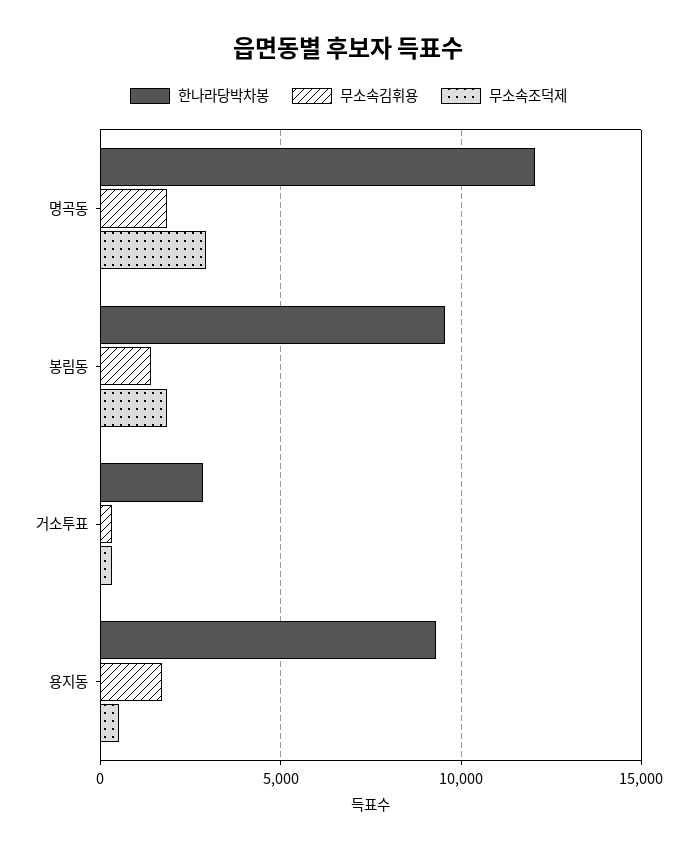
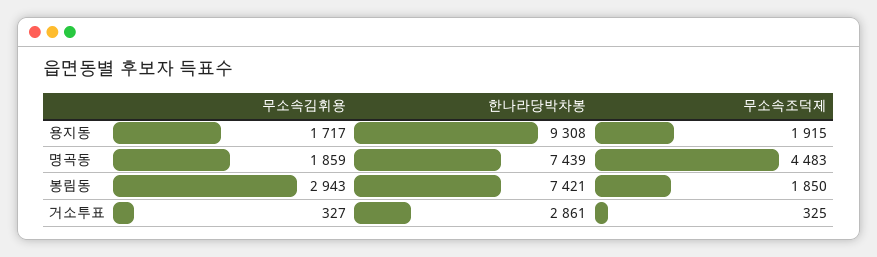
  {
    "한나라당박차봉": {
-     "명곡동": 12000,
+     "명곡동": 7439,
-     "봉림동": 9500,
+     "봉림동": 7421,
      "거소투표": 2861,
      "용지동": 9308
    },
    "무소속김휘용": {
      "명곡동": 1859,
-     "봉림동": 1500,
+     "봉림동": 2943,
      "거소투표": 327,
      "용지동": 1717
    },
    "무소속조덕제": {
-     "명곡동": 3000,
+     "명곡동": 4483,
      "봉림동": 1850,
      "거소투표": 325,
-     "용지동": 500
+     "용지동": 1915
    }
  }

